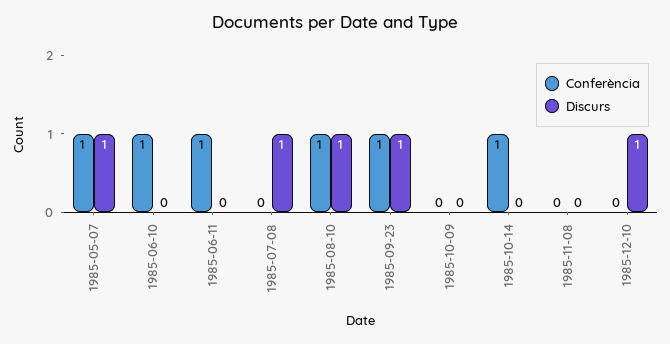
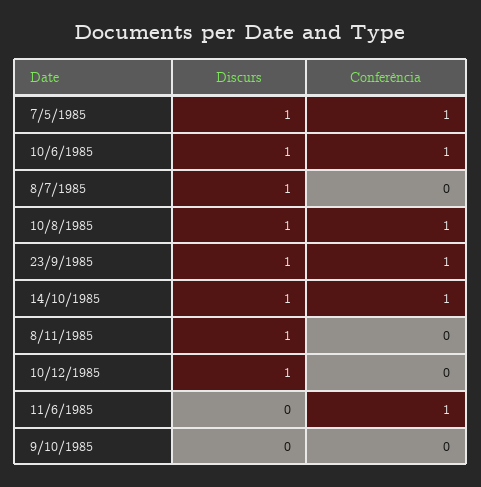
  {
    "Conferència": {
      "1985-05-07": 1,
      "1985-06-10": 1,
      "1985-06-11": 1,
      "1985-07-08": 0,
      "1985-08-10": 1,
      "1985-09-23": 1,
      "1985-10-09": 0,
      "1985-10-14": 1,
      "1985-11-08": 0,
      "1985-12-10": 0
    },
    "Discurs": {
      "1985-05-07": 1,
-     "1985-06-10": 0,
+     "1985-06-10": 1,
      "1985-06-11": 0,
      "1985-07-08": 1,
      "1985-08-10": 1,
      "1985-09-23": 1,
      "1985-10-09": 0,
-     "1985-10-14": 0,
+     "1985-10-14": 1,
-     "1985-11-08": 0,
+     "1985-11-08": 1,
      "1985-12-10": 1
    }
  }

